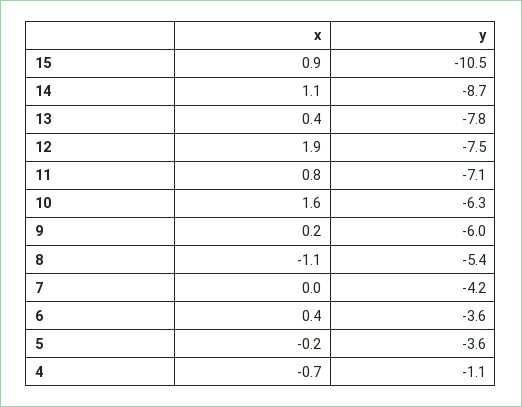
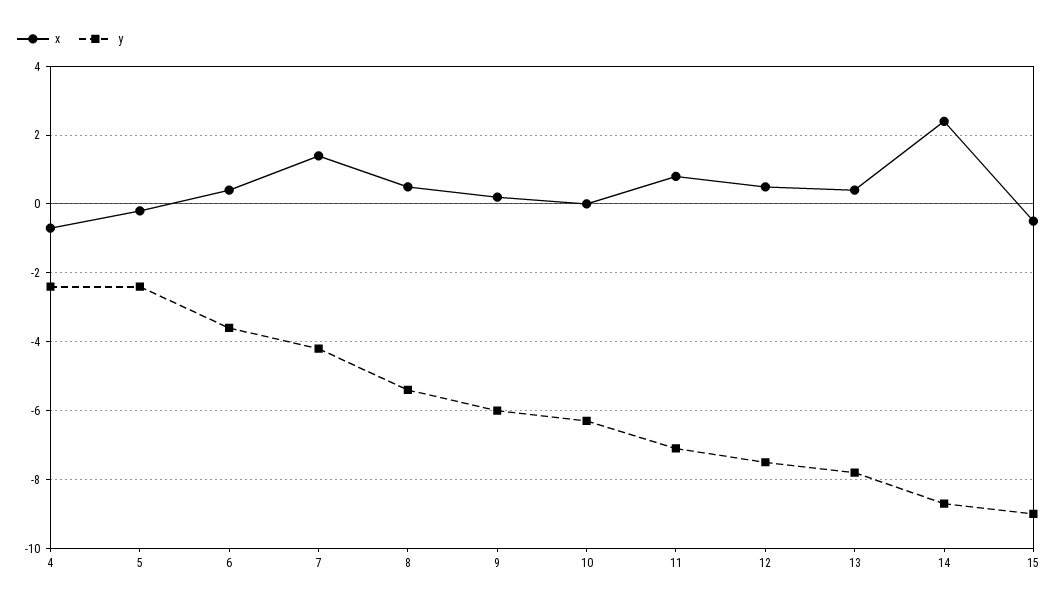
  {
    "x": {
-     "15": 0.9,
+     "15": -0.5,
-     "14": 1.1,
+     "14": 2.5,
      "13": 0.4,
-     "12": 1.9,
+     "12": 0.5,
      "11": 0.8,
-     "10": 1.6,
+     "10": 0,
      "9": 0.2,
-     "8": -1.1,
+     "8": 0.5,
-     "7": 0,
+     "7": 1.5,
      "6": 0.4,
      "5": -0.2,
      "4": -0.7
    },
    "y": {
-     "15": -10.5,
+     "15": -9,
      "14": -8.7,
      "13": -7.8,
      "12": -7.5,
      "11": -7.1,
      "10": -6.3,
      "9": -6,
      "8": -5.4,
      "7": -4.2,
      "6": -3.6,
-     "5": -3.6,
+     "5": -2.5,
-     "4": -1.1
+     "4": -2.5
    }
  }

